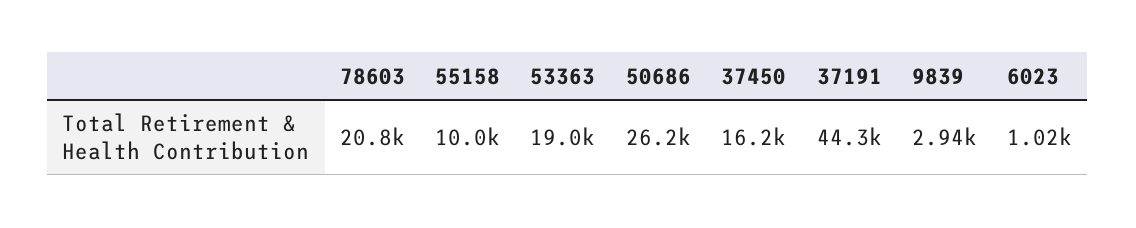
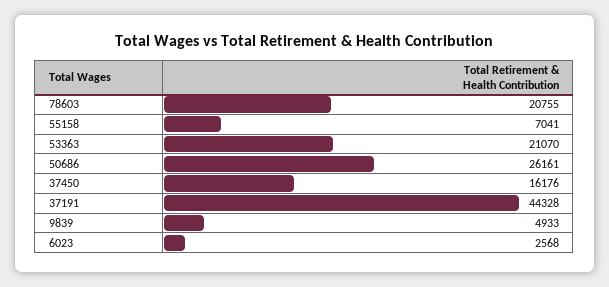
  {
    "78603": 20755,
-   "55158": 10000,
+   "55158": 7041,
-   "53363": 19000,
+   "53363": 21070,
    "50686": 26161,
    "37450": 16176,
    "37191": 44328,
-   "9839": 2940,
+   "9839": 4933,
-   "6023": 1020
+   "6023": 2568
  }

